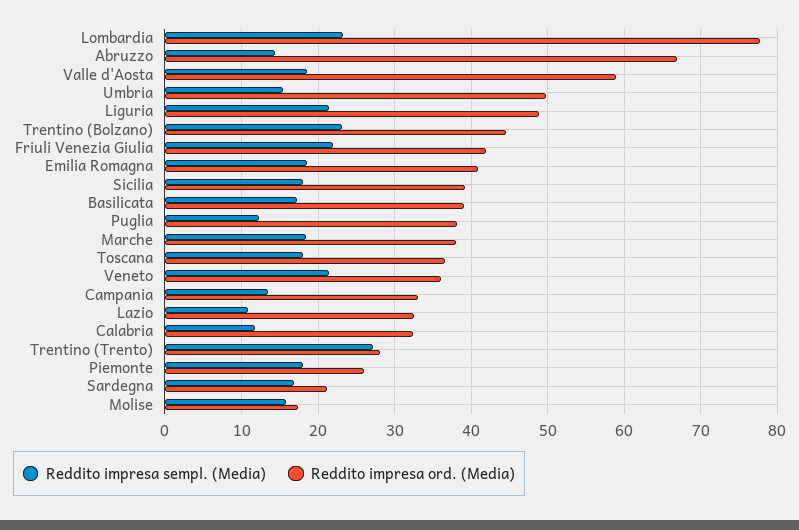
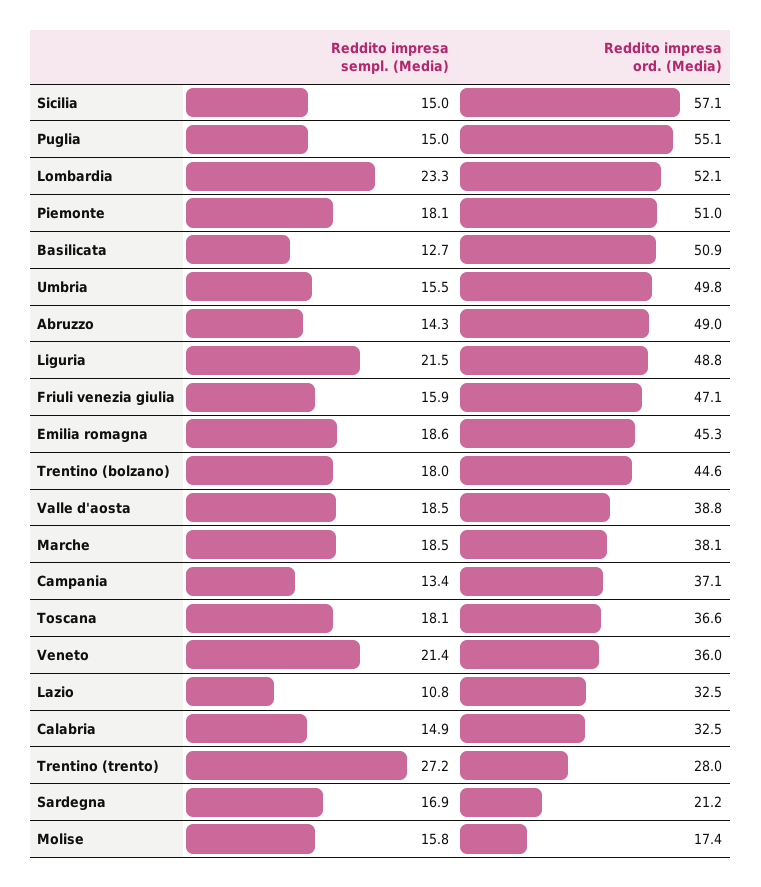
  {
    "Reddito impresa sempl. (Media)": {
      "Lombardia": 23.3,
      "Abruzzo": 14.3,
      "Valle d'Aosta": 18.5,
      "Umbria": 15.5,
      "Liguria": 21.5,
-     "Trentino (Bolzano)": 23,
+     "Trentino (Bolzano)": 18,
-     "Friuli Venezia Giulia": 22,
+     "Friuli Venezia Giulia": 15.9,
      "Emilia Romagna": 18.6,
-     "Sicilia": 18,
+     "Sicilia": 15,
-     "Basilicata": 17,
+     "Basilicata": 12.7,
-     "Puglia": 12,
+     "Puglia": 15,
      "Marche": 18.5,
      "Toscana": 18.1,
      "Veneto": 21.4,
      "Campania": 13.4,
      "Lazio": 10.8,
-     "Calabria": 12,
+     "Calabria": 14.9,
      "Trentino (Trento)": 27.2,
      "Piemonte": 18.1,
      "Sardegna": 16.9,
      "Molise": 15.8
    },
    "Reddito impresa ord. (Media)": {
-     "Lombardia": 78,
+     "Lombardia": 52.1,
-     "Abruzzo": 67,
+     "Abruzzo": 49,
-     "Valle d'Aosta": 59,
+     "Valle d'Aosta": 38.8,
      "Umbria": 49.8,
      "Liguria": 48.8,
      "Trentino (Bolzano)": 44.6,
-     "Friuli Venezia Giulia": 42,
+     "Friuli Venezia Giulia": 47.1,
-     "Emilia Romagna": 41,
+     "Emilia Romagna": 45.3,
-     "Sicilia": 39,
+     "Sicilia": 57.1,
-     "Basilicata": 39,
+     "Basilicata": 50.9,
-     "Puglia": 38,
+     "Puglia": 55.1,
      "Marche": 38.1,
      "Toscana": 36.6,
      "Veneto": 36,
-     "Campania": 33,
+     "Campania": 37.1,
      "Lazio": 32.5,
      "Calabria": 32.5,
      "Trentino (Trento)": 28,
-     "Piemonte": 26,
+     "Piemonte": 51,
      "Sardegna": 21.2,
      "Molise": 17.4
    }
  }

